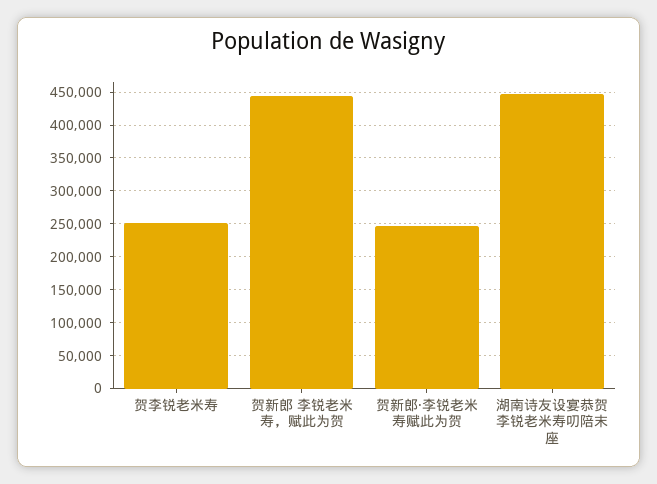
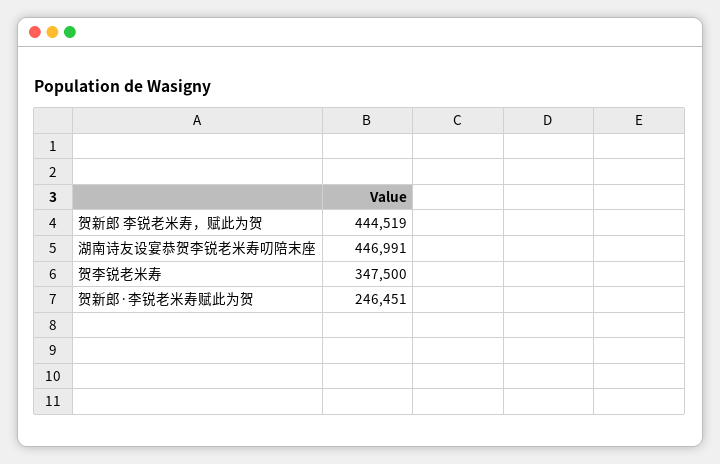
  {
-   "贺李锐老米寿": 250000,
+   "贺李锐老米寿": 347500,
    "贺新郎 李锐老米寿，赋此为贺": 444519,
    "贺新郎·李锐老米寿赋此为贺": 246451,
    "湖南诗友设宴恭贺李锐老米寿叨陪末座": 446991
  }

